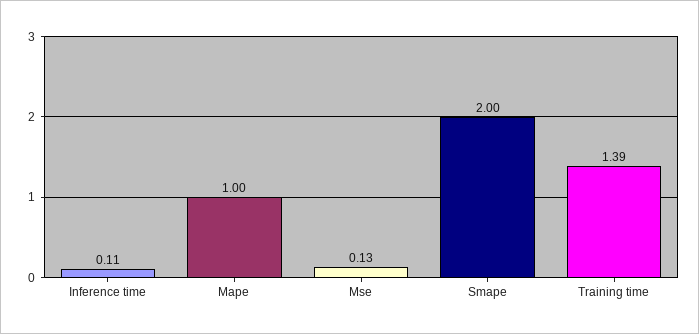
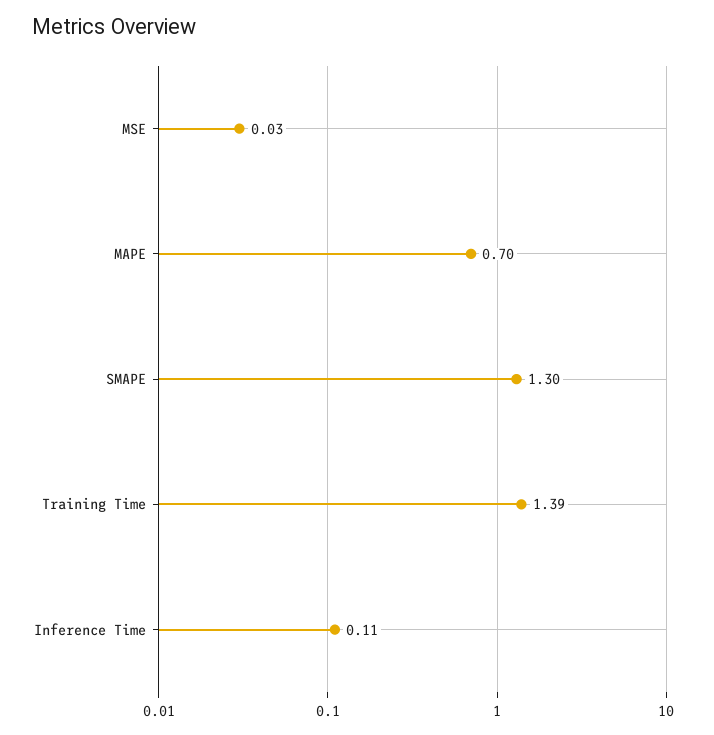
  {
    "Inference time": 0.11,
-   "Mape": 1,
+   "Mape": 0.7,
-   "Mse": 0.13,
+   "Mse": 0.03,
-   "Smape": 2,
+   "Smape": 1.3,
    "Training time": 1.39
  }

